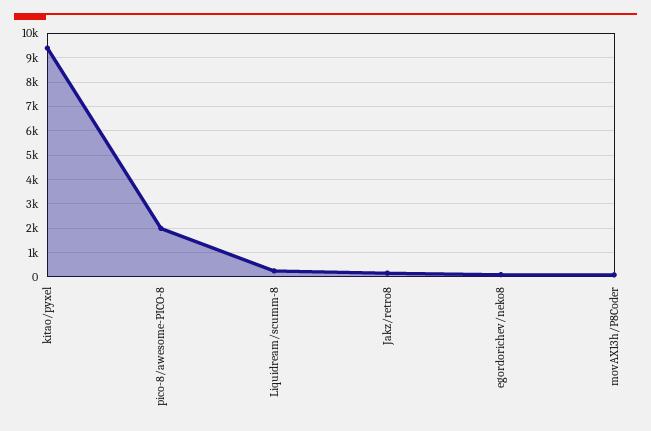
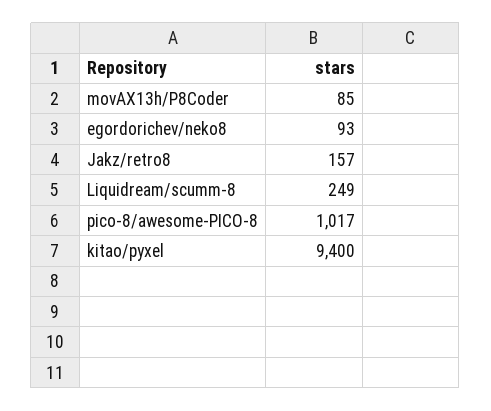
  {
    "kitao/pyxel": 9400,
-   "pico-8/awesome-PICO-8": 2000,
+   "pico-8/awesome-PICO-8": 1017,
    "Liquidream/scumm-8": 249,
    "Jakz/retro8": 157,
    "egordorichev/neko8": 93,
    "movAX13h/P8Coder": 85
  }

